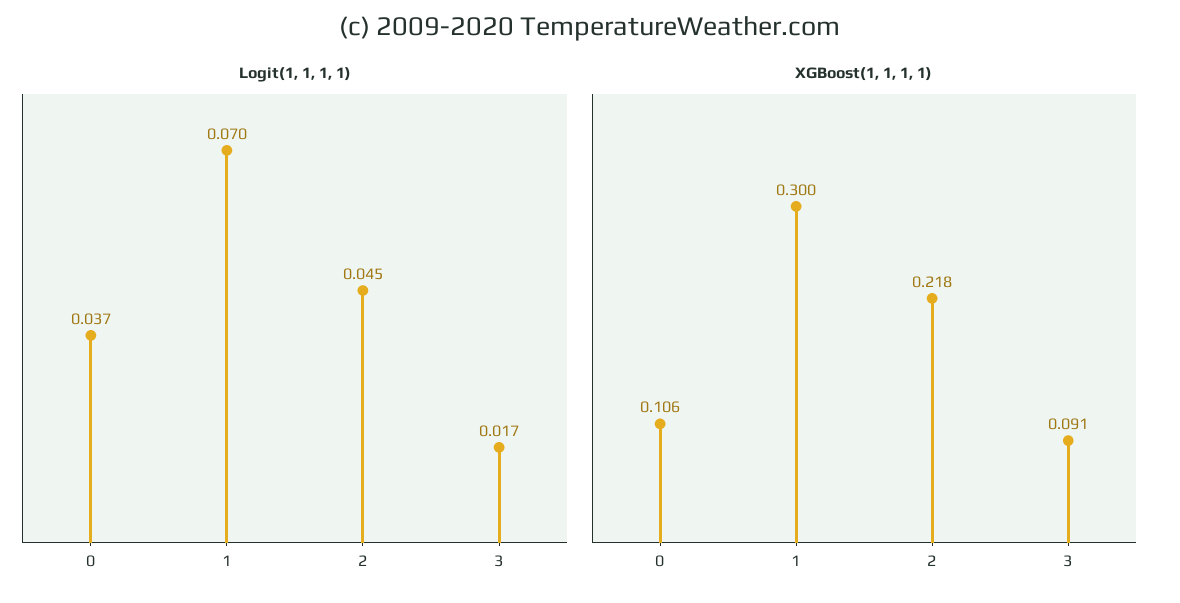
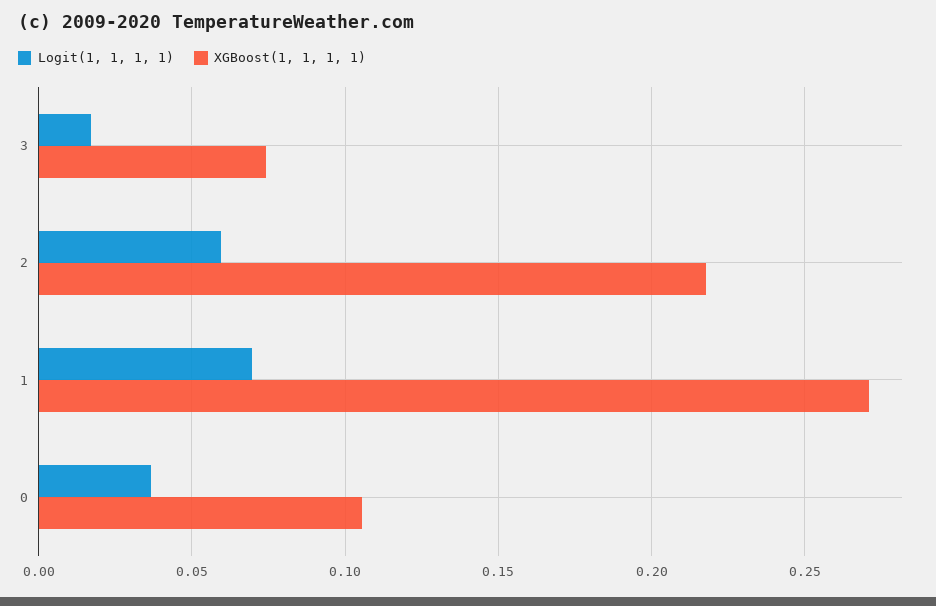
  {
    "Logit(1, 1, 1, 1)": {
      "0": 0.037,
      "1": 0.07,
-     "2": 0.045,
+     "2": 0.06,
      "3": 0.017
    },
    "XGBoost(1, 1, 1, 1)": {
      "0": 0.106,
-     "1": 0.3,
+     "1": 0.27,
      "2": 0.218,
-     "3": 0.091
+     "3": 0.075
    }
  }

